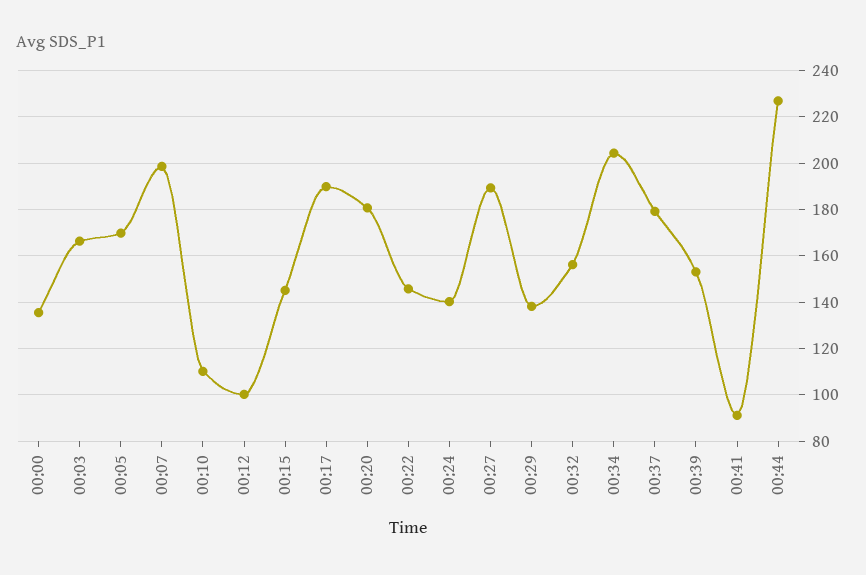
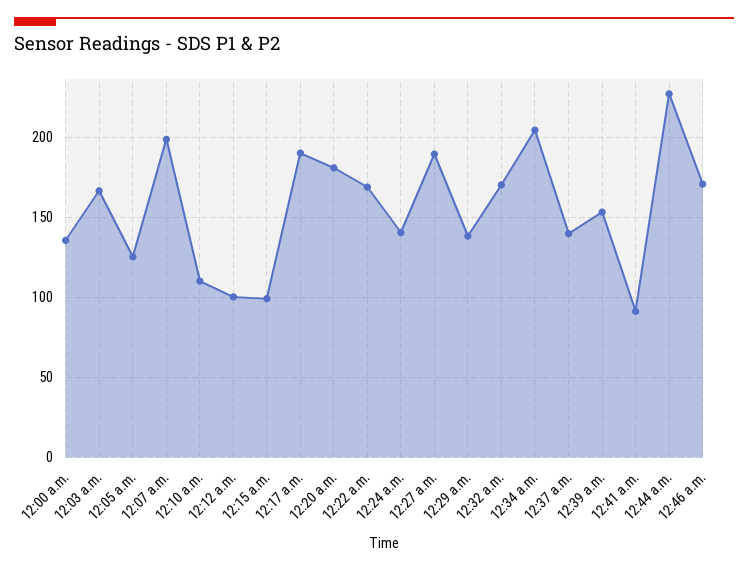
  {
    "00:00": 135,
    "00:03": 165,
-   "00:05": 170,
+   "00:05": 125,
    "00:07": 200,
    "00:10": 110,
    "00:12": 100,
-   "00:15": 145,
+   "00:15": 100,
    "00:17": 190,
    "00:20": 180,
-   "00:22": 145,
+   "00:22": 170,
    "00:24": 140,
    "00:27": 190,
    "00:29": 140,
-   "00:32": 155,
+   "00:32": 170,
    "00:34": 205,
-   "00:37": 180,
+   "00:37": 140,
    "00:39": 155,
    "00:41": 90,
-   "00:44": 225
+   "00:44": 225,
+   "12:46 a.m.": 170
  }

